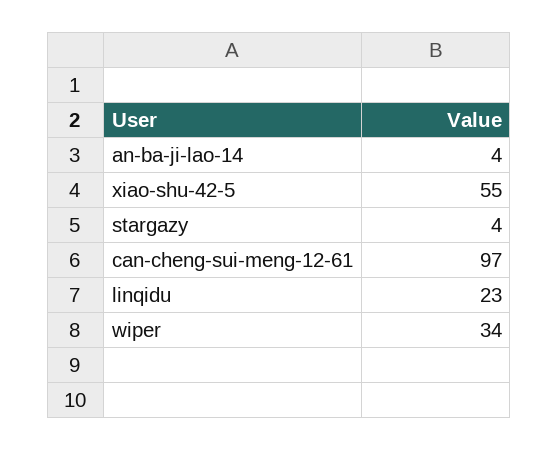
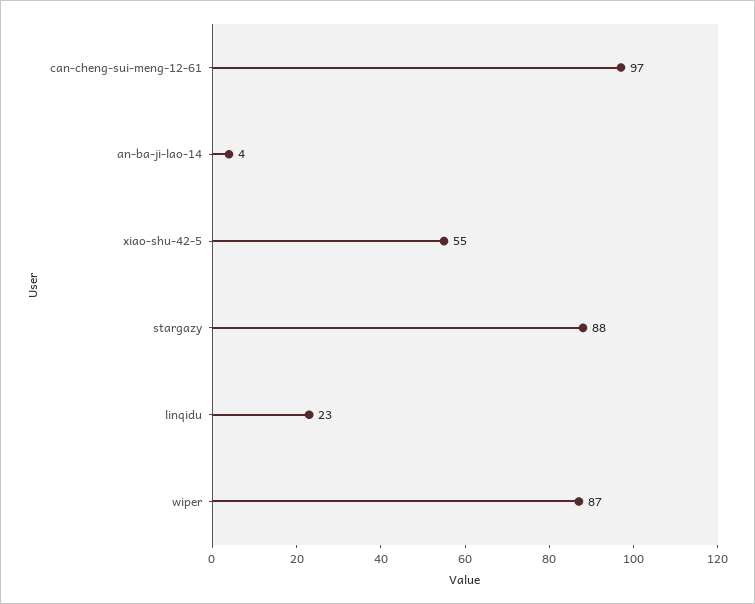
  {
    "an-ba-ji-lao-14": 4,
    "xiao-shu-42-5": 55,
-   "stargazy": 4,
+   "stargazy": 88,
    "can-cheng-sui-meng-12-61": 97,
    "linqidu": 23,
-   "wiper": 34
+   "wiper": 87
  }

